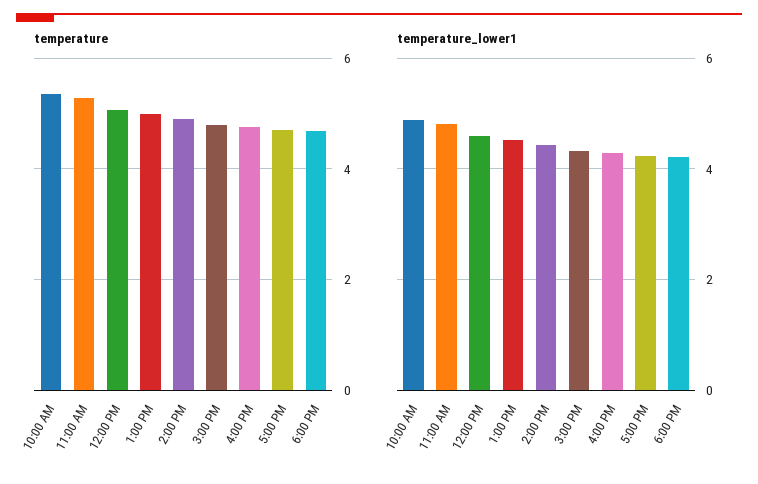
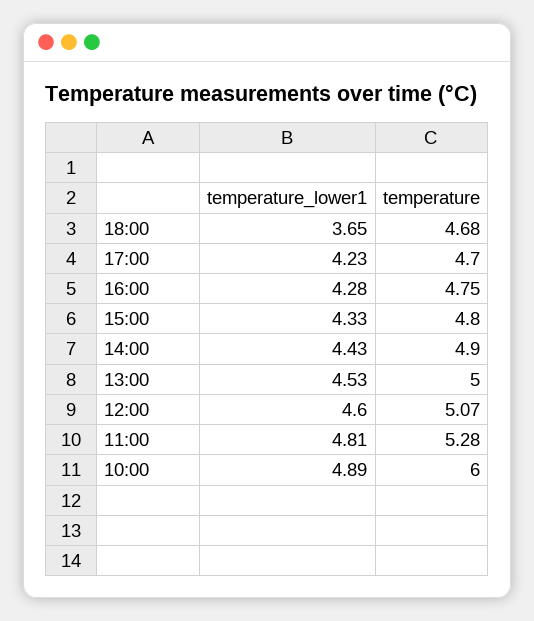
  {
    "temperature": {
-     "10:00 AM": 5.4,
+     "10:00 AM": 6,
      "11:00 AM": 5.28,
      "12:00 PM": 5.07,
      "1:00 PM": 5,
      "2:00 PM": 4.9,
      "3:00 PM": 4.8,
      "4:00 PM": 4.75,
      "5:00 PM": 4.7,
      "6:00 PM": 4.68
    },
    "temperature_lower1": {
      "10:00 AM": 4.89,
      "11:00 AM": 4.81,
      "12:00 PM": 4.6,
      "1:00 PM": 4.53,
      "2:00 PM": 4.43,
      "3:00 PM": 4.33,
      "4:00 PM": 4.28,
      "5:00 PM": 4.23,
-     "6:00 PM": 4.2
+     "6:00 PM": 3.65
    }
  }

